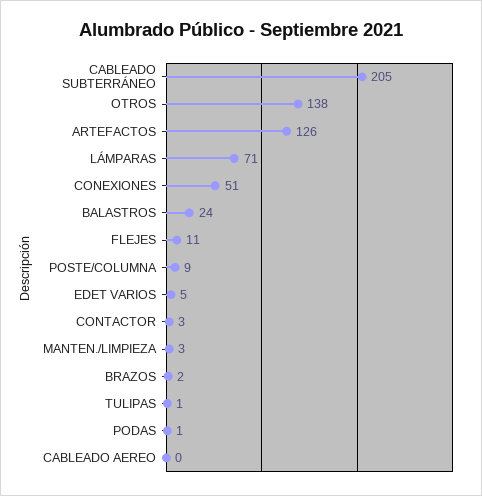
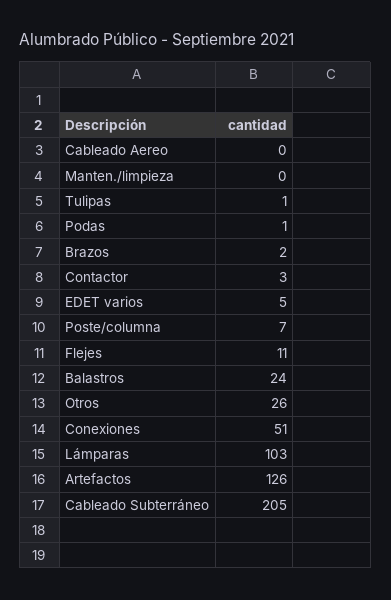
  {
    "CABLEADO SUBTERRÁNEO": 205,
-   "OTROS": 138,
+   "OTROS": 26,
    "ARTEFACTOS": 126,
-   "LÁMPARAS": 71,
+   "LÁMPARAS": 103,
    "CONEXIONES": 51,
    "BALASTROS": 24,
    "FLEJES": 11,
-   "POSTE/COLUMNA": 9,
+   "POSTE/COLUMNA": 7,
    "EDET VARIOS": 5,
    "CONTACTOR": 3,
-   "MANTEN./LIMPIEZA": 3,
+   "MANTEN./LIMPIEZA": 0,
    "BRAZOS": 2,
    "TULIPAS": 1,
    "PODAS": 1,
    "CABLEADO AEREO": 0
  }

